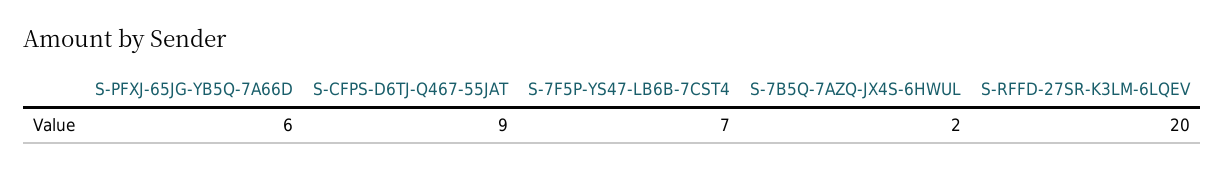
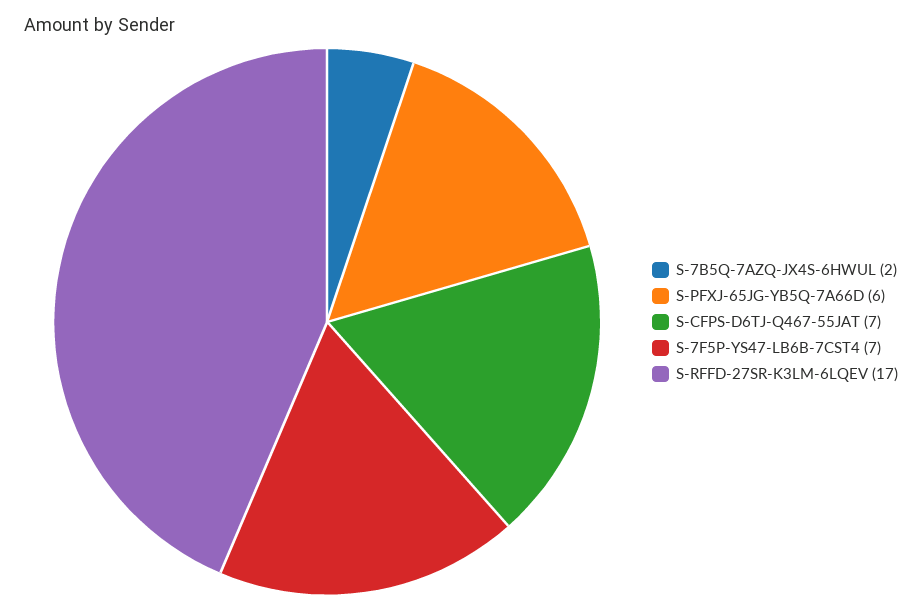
  {
    "S-PFXJ-65JG-YB5Q-7A66D": 6,
-   "S-CFPS-D6TJ-Q467-55JAT": 9,
+   "S-CFPS-D6TJ-Q467-55JAT": 7,
    "S-7F5P-YS47-LB6B-7CST4": 7,
    "S-7B5Q-7AZQ-JX4S-6HWUL": 2,
-   "S-RFFD-27SR-K3LM-6LQEV": 20
+   "S-RFFD-27SR-K3LM-6LQEV": 17
  }

